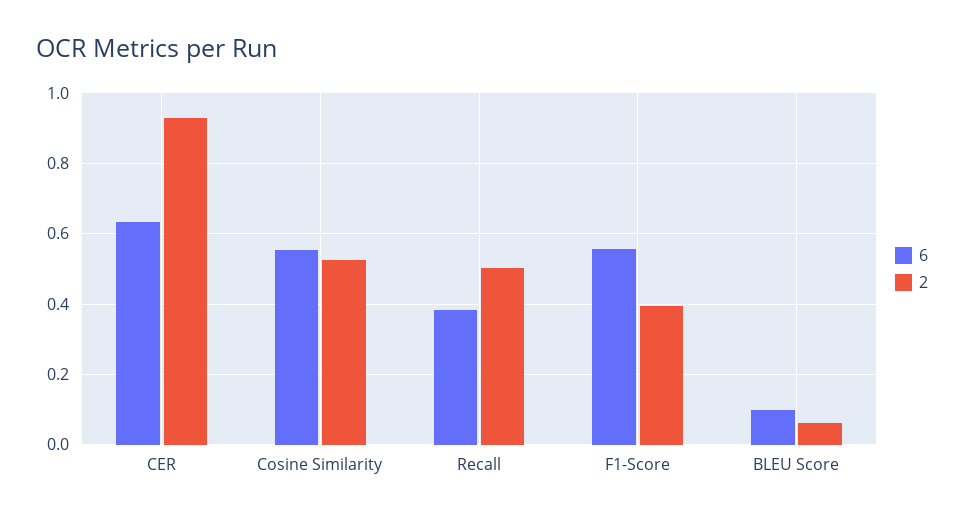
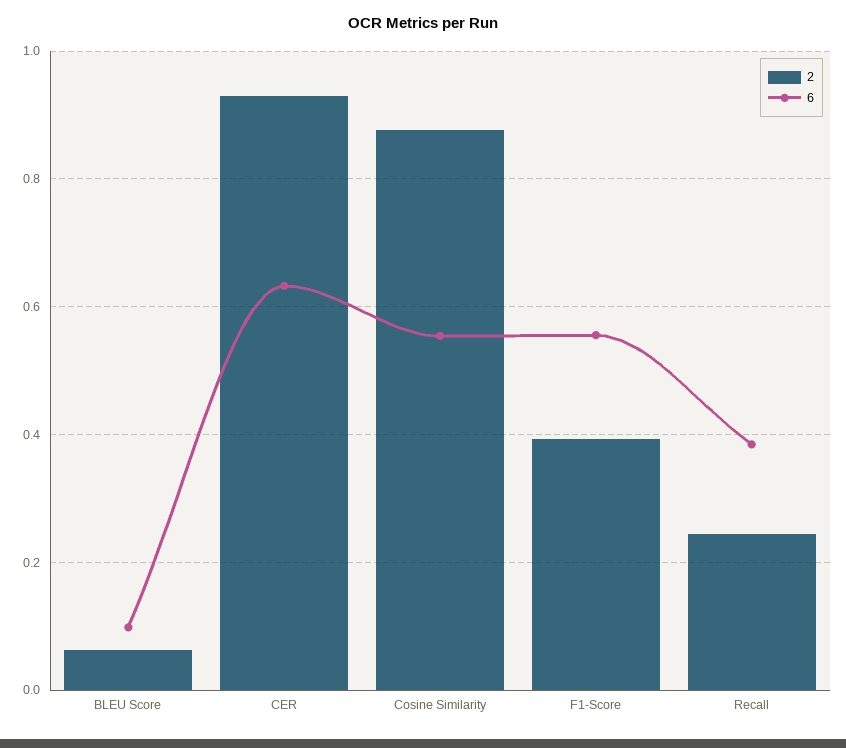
  {
    "6": {
      "CER": 0.64,
      "Cosine Similarity": 0.56,
      "Recall": 0.38,
      "F1-Score": 0.56,
      "BLEU Score": 0.1
    },
    "2": {
      "CER": 0.94,
-     "Cosine Similarity": 0.52,
+     "Cosine Similarity": 0.88,
-     "Recall": 0.5,
+     "Recall": 0.24,
      "F1-Score": 0.4,
      "BLEU Score": 0.06
    }
  }

